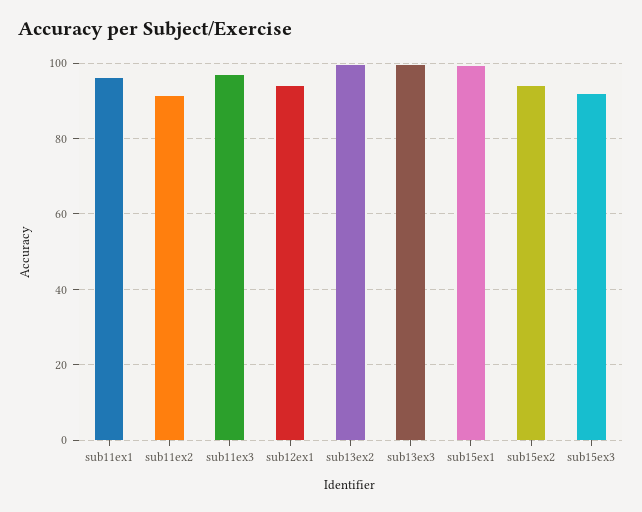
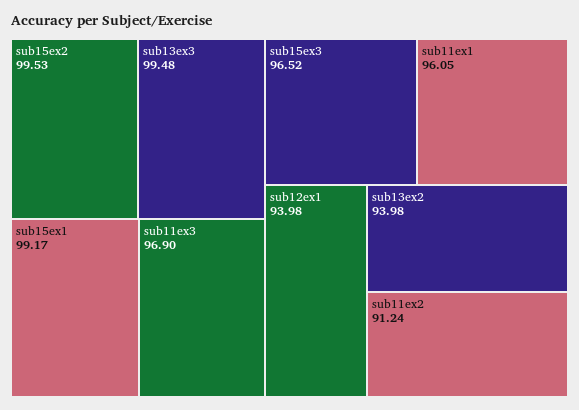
  {
    "sub11ex1": 96.05,
    "sub11ex2": 91.24,
    "sub11ex3": 96.9,
    "sub12ex1": 93.98,
-   "sub13ex2": 100,
+   "sub13ex2": 93.98,
    "sub13ex3": 99.48,
    "sub15ex1": 99.17,
-   "sub15ex2": 94,
+   "sub15ex2": 99.53,
-   "sub15ex3": 92
+   "sub15ex3": 96.52
  }

